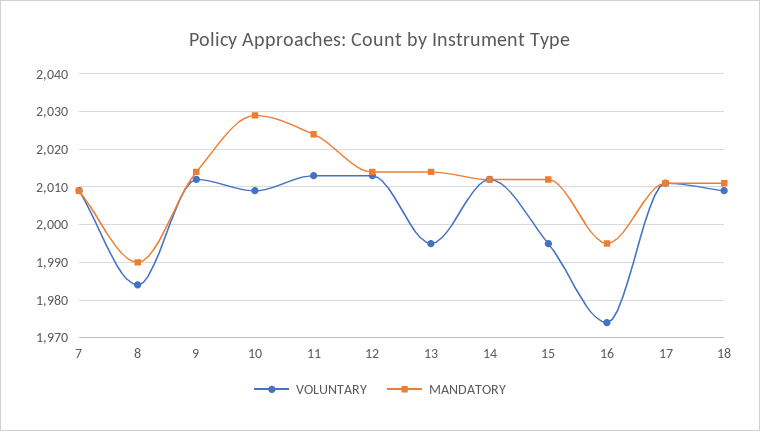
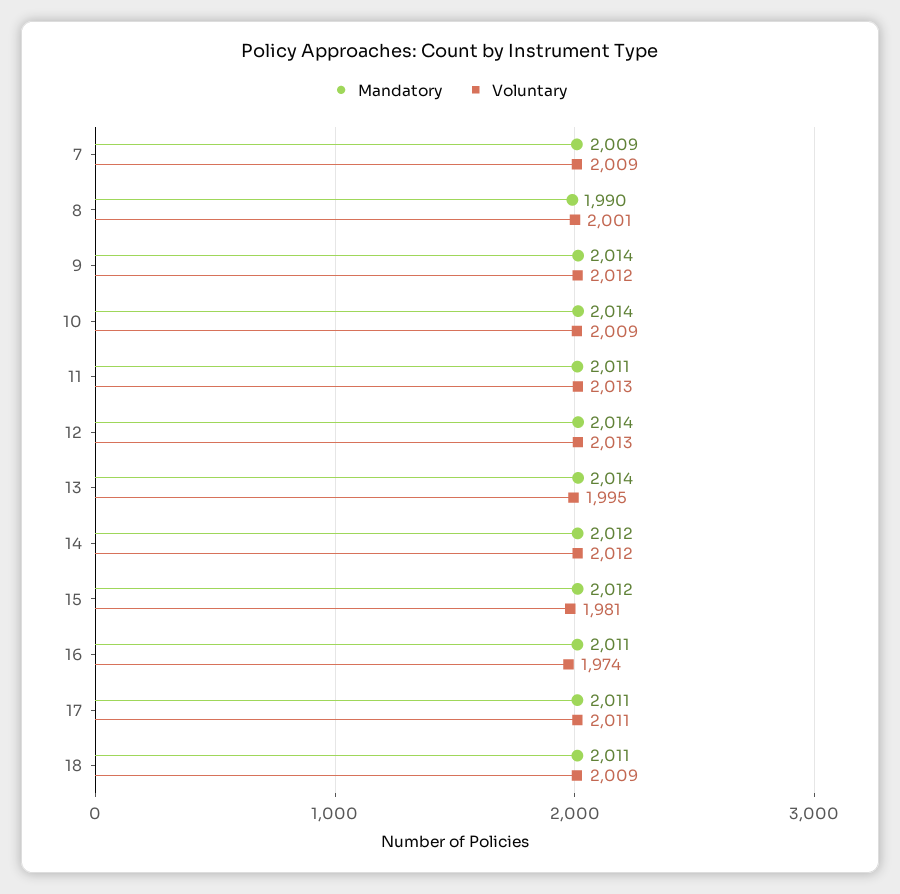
  {
    "VOLUNTARY": {
      "7": 2009,
-     "8": 1985,
+     "8": 2001,
      "9": 2012,
      "10": 2009,
      "11": 2013,
      "12": 2013,
      "13": 1995,
      "14": 2012,
-     "15": 1995,
+     "15": 1981,
      "16": 1974,
      "17": 2011,
      "18": 2009
    },
    "MANDATORY": {
      "7": 2009,
      "8": 1990,
      "9": 2014,
-     "10": 2030,
+     "10": 2014,
-     "11": 2025,
+     "11": 2011,
      "12": 2014,
      "13": 2014,
      "14": 2012,
      "15": 2012,
-     "16": 1995,
+     "16": 2011,
      "17": 2011,
      "18": 2011
    }
  }

